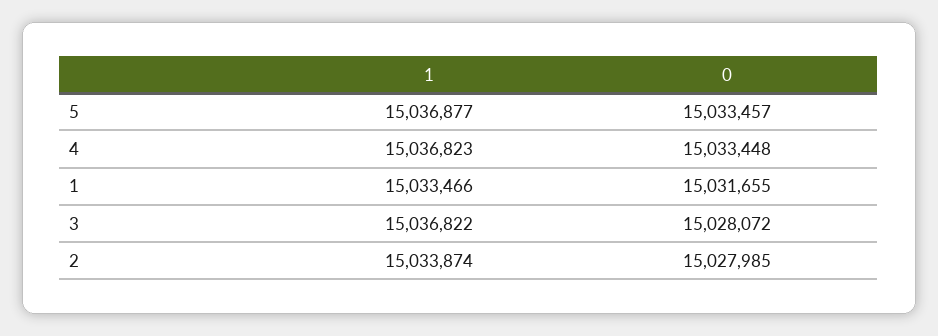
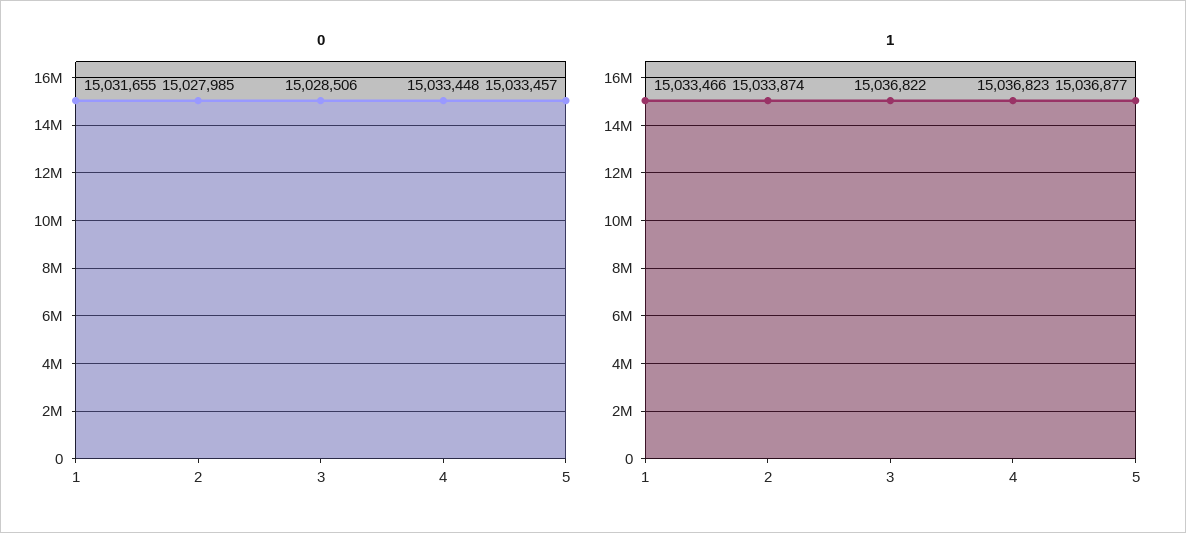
  {
    "1": {
      "5": 15036877,
      "4": 15036823,
      "1": 15033466,
      "3": 15036822,
      "2": 15033874
    },
    "0": {
      "5": 15033457,
      "4": 15033448,
      "1": 15031655,
-     "3": 15028072,
+     "3": 15028506,
      "2": 15027985
    }
  }

